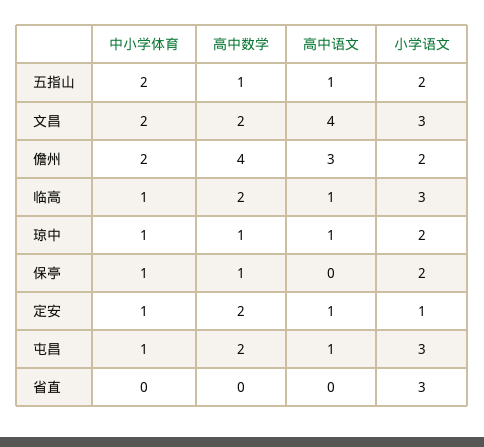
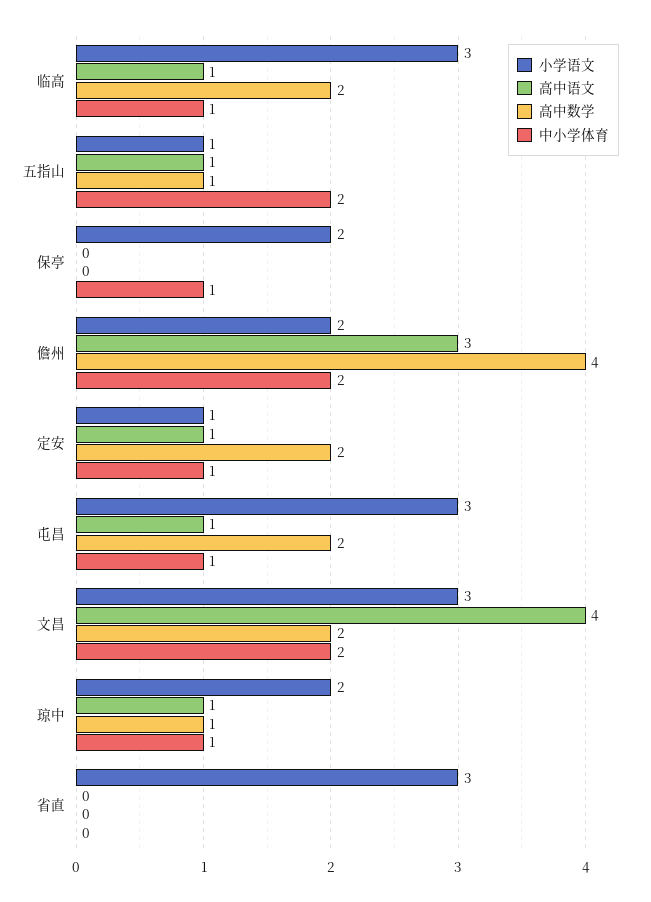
  {
    "中小学体育": {
      "五指山": 2,
      "文昌": 2,
      "儋州": 2,
      "临高": 1,
      "琼中": 1,
      "保亭": 1,
      "定安": 1,
      "屯昌": 1,
      "省直": 0
    },
    "高中数学": {
      "五指山": 1,
      "文昌": 2,
      "儋州": 4,
      "临高": 2,
      "琼中": 1,
-     "保亭": 1,
+     "保亭": 0,
      "定安": 2,
      "屯昌": 2,
      "省直": 0
    },
    "高中语文": {
      "五指山": 1,
      "文昌": 4,
      "儋州": 3,
      "临高": 1,
      "琼中": 1,
      "保亭": 0,
      "定安": 1,
      "屯昌": 1,
      "省直": 0
    },
    "小学语文": {
-     "五指山": 2,
+     "五指山": 1,
      "文昌": 3,
      "儋州": 2,
      "临高": 3,
      "琼中": 2,
      "保亭": 2,
      "定安": 1,
      "屯昌": 3,
      "省直": 3
    }
  }

